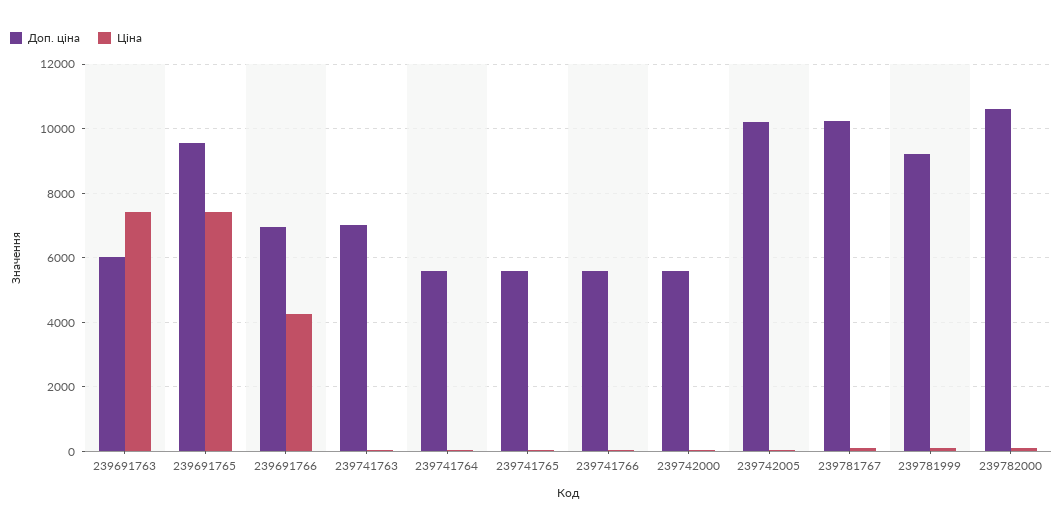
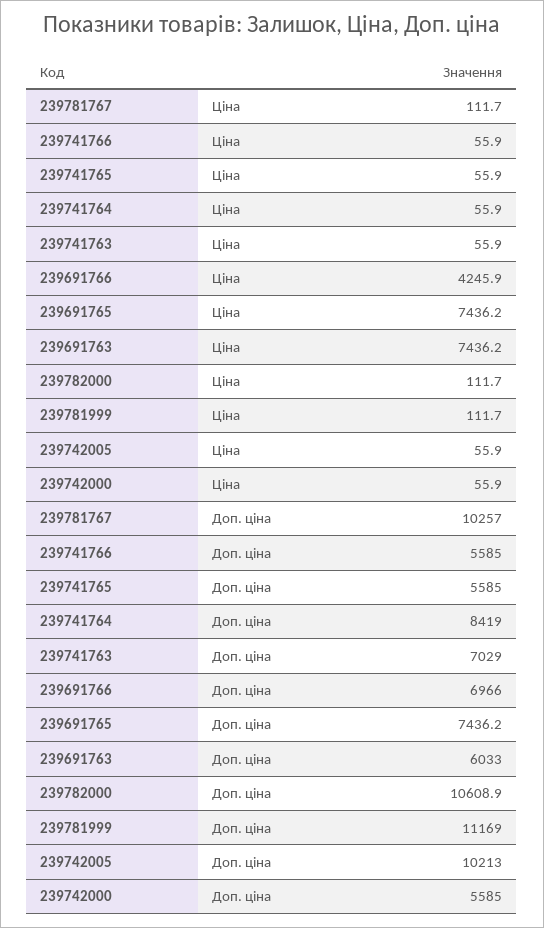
  {
    "Доп. ціна": {
      "239691763": 6033,
-     "239691765": 9600,
+     "239691765": 7436.2,
      "239691766": 6966,
      "239741763": 7029,
-     "239741764": 5600,
+     "239741764": 8419,
      "239741765": 5585,
      "239741766": 5585,
      "239742000": 5585,
      "239742005": 10213,
      "239781767": 10257,
-     "239781999": 9200,
+     "239781999": 11169,
      "239782000": 10608.9
    },
    "Ціна": {
      "239691763": 7436.2,
      "239691765": 7436.2,
      "239691766": 4245.9,
      "239741763": 55.9,
      "239741764": 55.9,
      "239741765": 55.9,
      "239741766": 55.9,
      "239742000": 55.9,
      "239742005": 55.9,
      "239781767": 111.7,
      "239781999": 111.7,
      "239782000": 111.7
    }
  }

